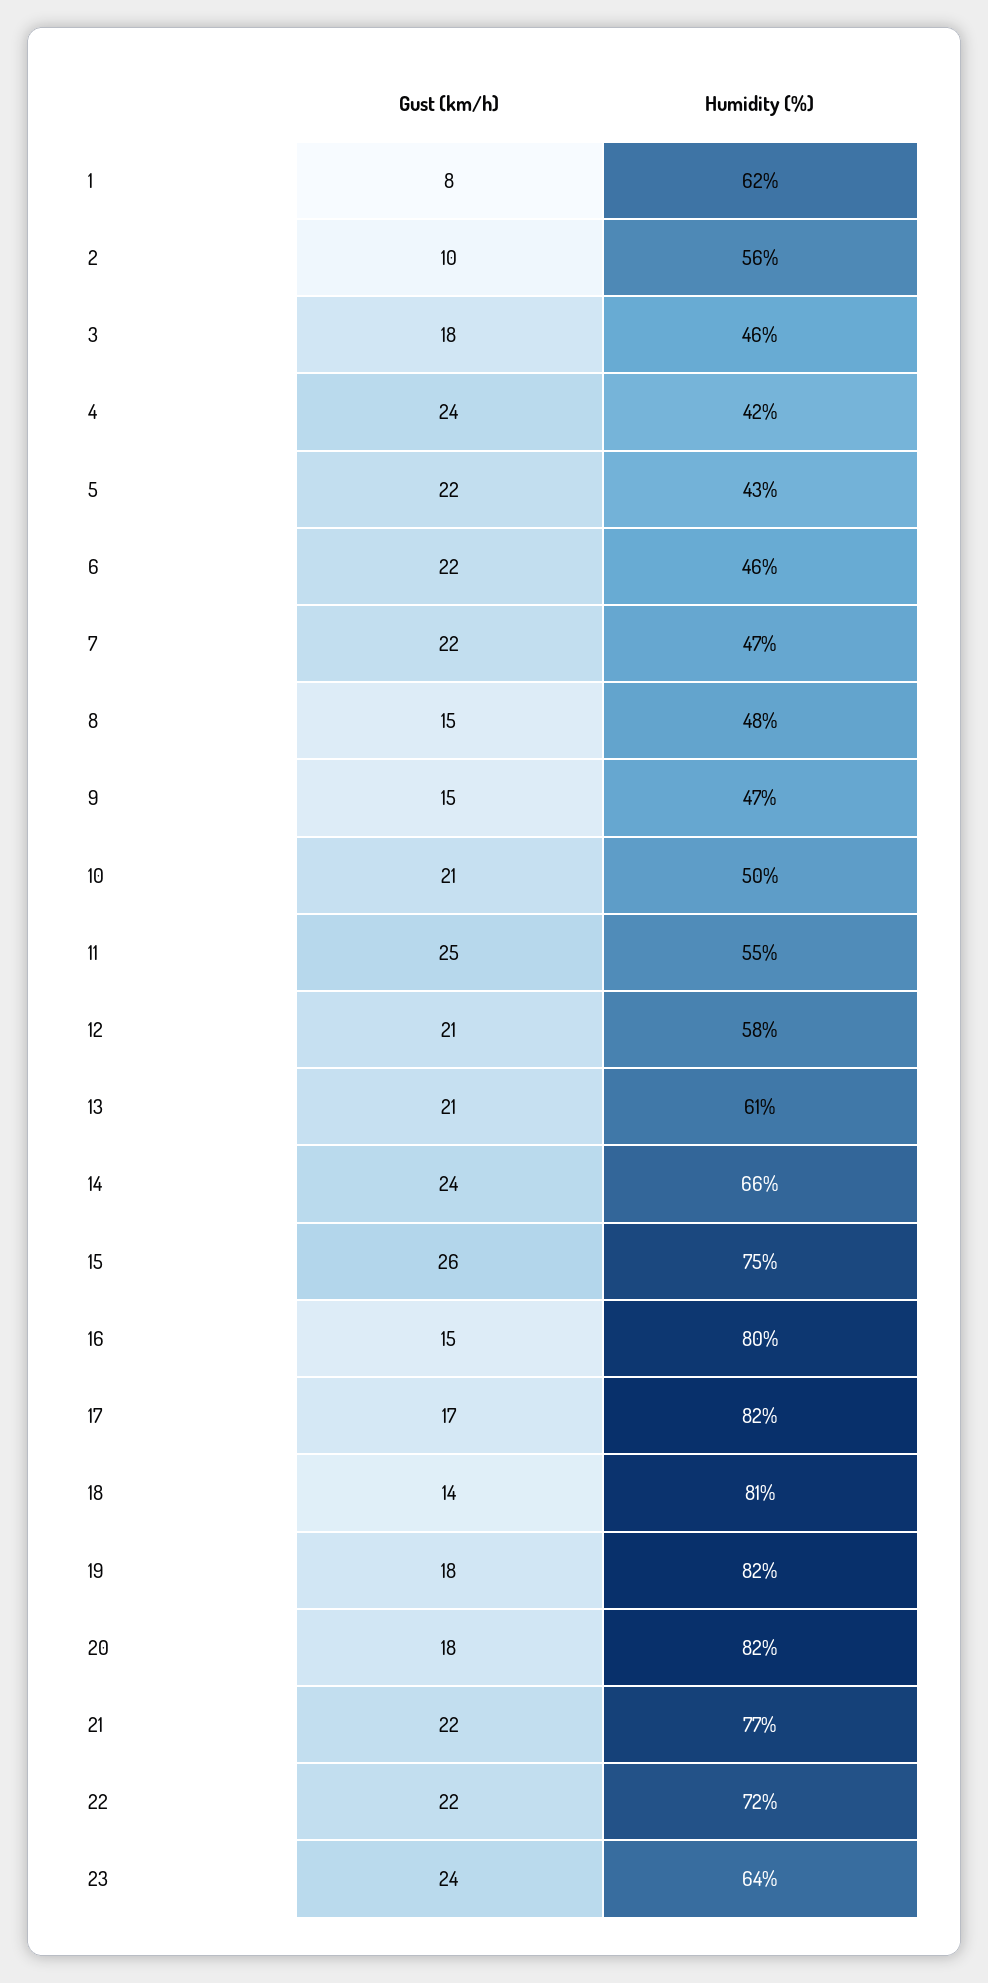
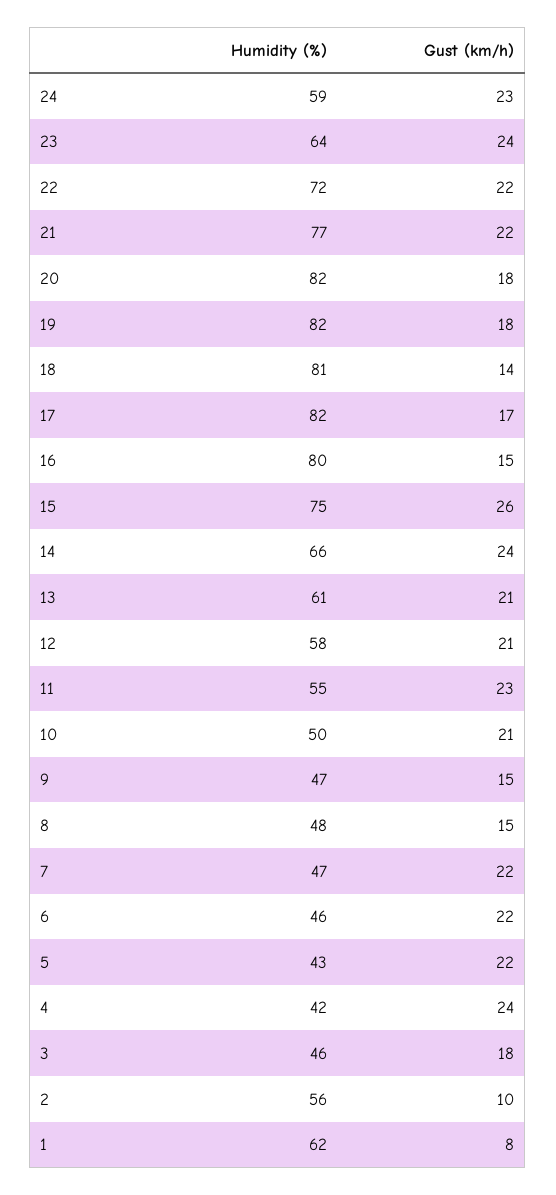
  {
    "Gust (km/h)": {
      "1": 8,
      "2": 10,
      "3": 18,
      "4": 24,
      "5": 22,
      "6": 22,
      "7": 22,
      "8": 15,
      "9": 15,
      "10": 21,
-     "11": 25,
+     "11": 23,
      "12": 21,
      "13": 21,
      "14": 24,
      "15": 26,
      "16": 15,
      "17": 17,
      "18": 14,
      "19": 18,
      "20": 18,
      "21": 22,
      "22": 22,
-     "23": 24
+     "23": 24,
+     "24": 23
    },
    "Humidity (%)": {
      "1": 62,
      "2": 56,
      "3": 46,
      "4": 42,
      "5": 43,
      "6": 46,
      "7": 47,
      "8": 48,
      "9": 47,
      "10": 50,
      "11": 55,
      "12": 58,
      "13": 61,
      "14": 66,
      "15": 75,
      "16": 80,
      "17": 82,
      "18": 81,
      "19": 82,
      "20": 82,
      "21": 77,
      "22": 72,
-     "23": 64
+     "23": 64,
+     "24": 59
    }
  }

